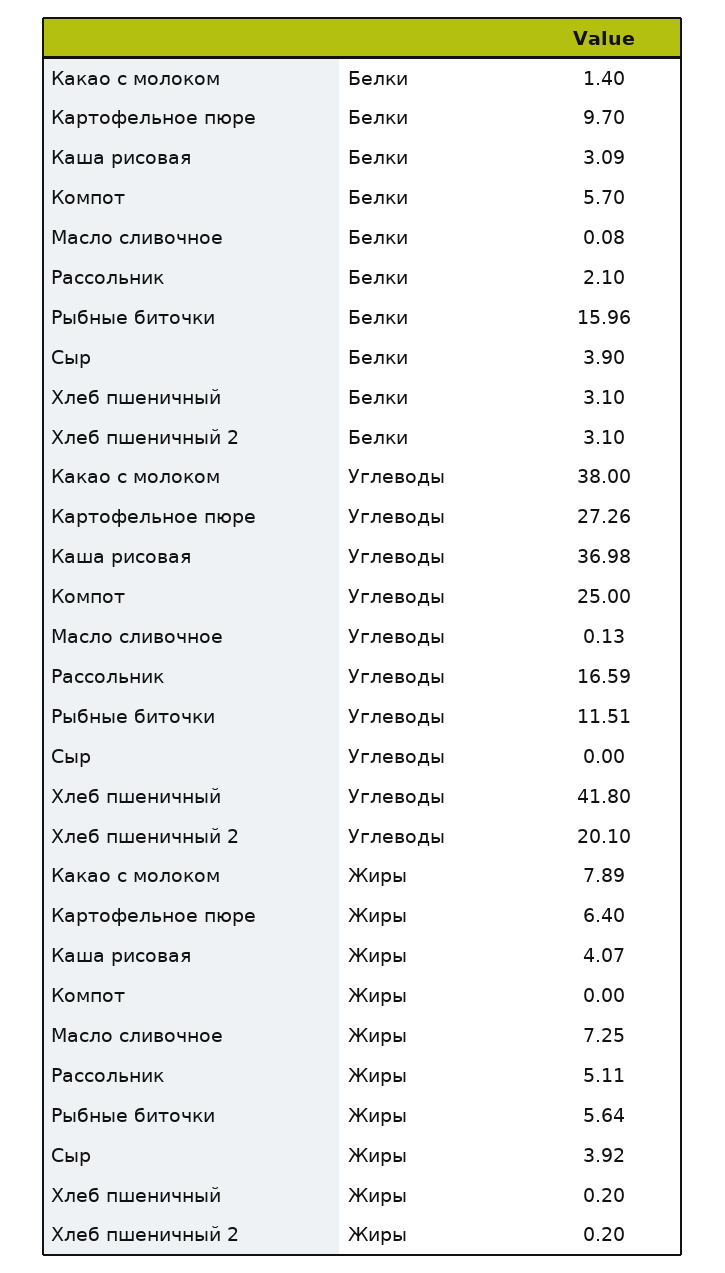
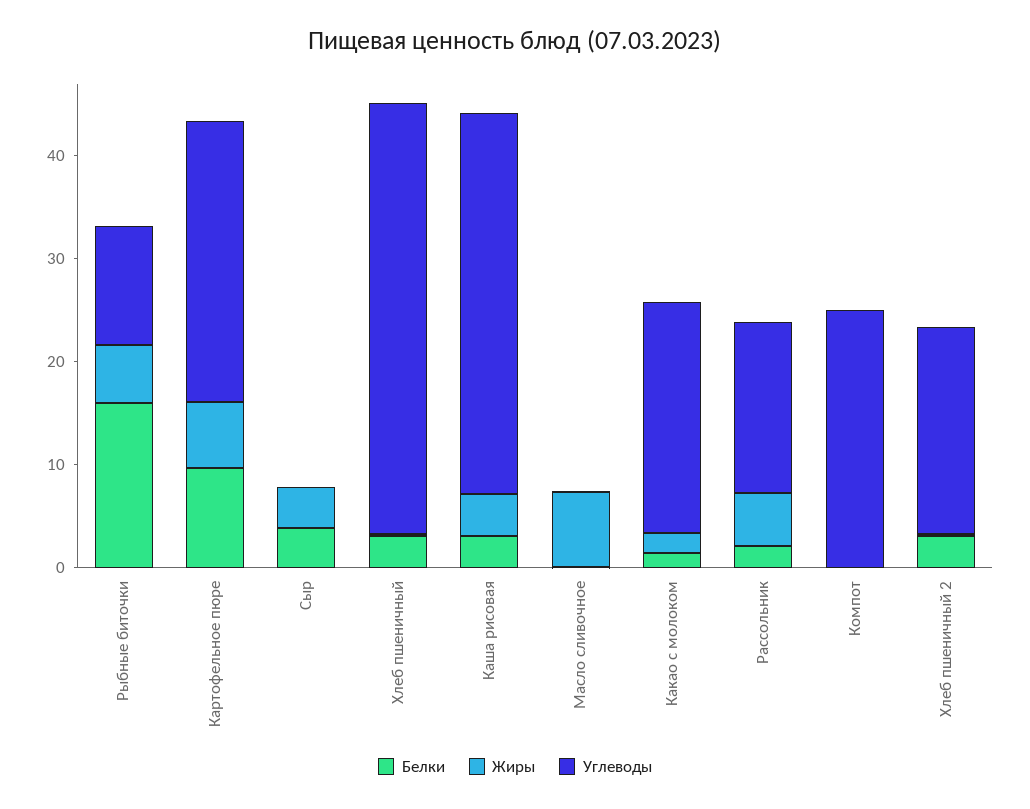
  {
    "Белки": {
      "Какао с молоком": 1.4,
      "Картофельное пюре": 9.7,
      "Каша рисовая": 3.09,
-     "Компот": 5.7,
+     "Компот": 0,
      "Масло сливочное": 0.08,
      "Рассольник": 2.1,
      "Рыбные биточки": 15.96,
      "Сыр": 3.9,
      "Хлеб пшеничный": 3.1,
      "Хлеб пшеничный 2": 3.1
    },
    "Углеводы": {
-     "Какао с молоком": 38,
+     "Какао с молоком": 22,
      "Картофельное пюре": 27.26,
      "Каша рисовая": 36.98,
      "Компот": 25,
      "Масло сливочное": 0.13,
      "Рассольник": 16.59,
      "Рыбные биточки": 11.51,
      "Сыр": 0,
      "Хлеб пшеничный": 41.8,
      "Хлеб пшеничный 2": 20.1
    },
    "Жиры": {
-     "Какао с молоком": 7.89,
+     "Какао с молоком": 2,
      "Картофельное пюре": 6.4,
      "Каша рисовая": 4.07,
      "Компот": 0,
      "Масло сливочное": 7.25,
      "Рассольник": 5.11,
      "Рыбные биточки": 5.64,
      "Сыр": 3.92,
      "Хлеб пшеничный": 0.2,
      "Хлеб пшеничный 2": 0.2
    }
  }

